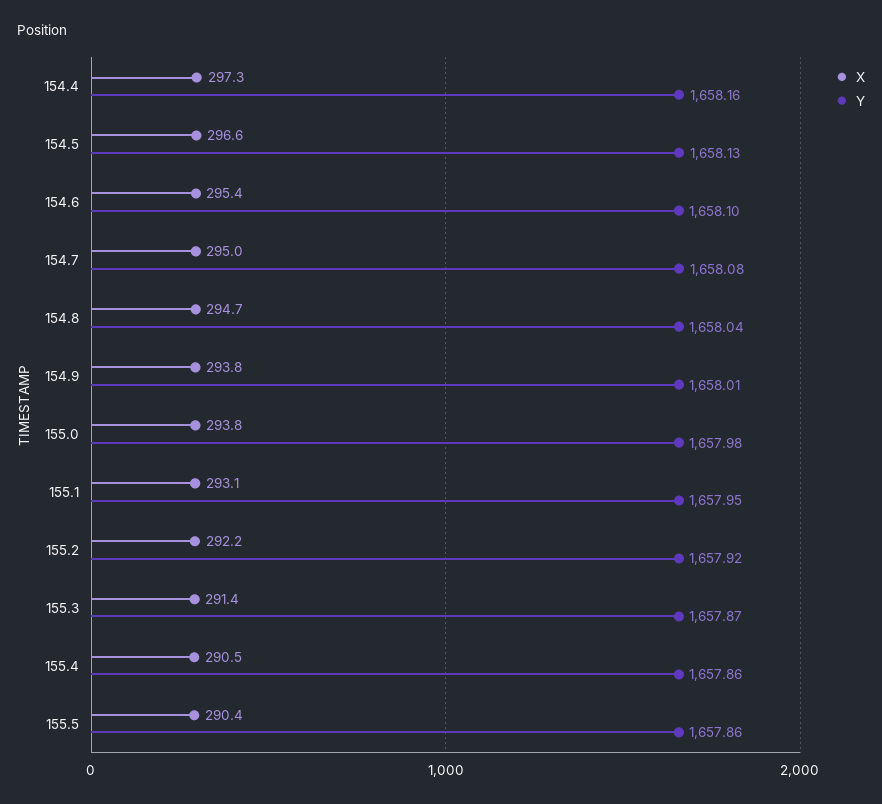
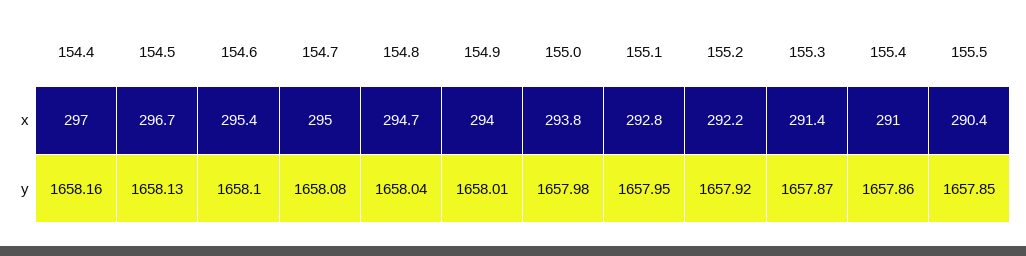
  {
    "X": {
-     "154.4": 297.3,
+     "154.4": 297,
-     "154.5": 296.6,
+     "154.5": 296.7,
      "154.6": 295.4,
      "154.7": 295,
      "154.8": 294.7,
-     "154.9": 293.8,
+     "154.9": 294,
      "155.0": 293.8,
-     "155.1": 293.1,
+     "155.1": 292.8,
      "155.2": 292.2,
      "155.3": 291.4,
-     "155.4": 290.5,
+     "155.4": 291,
      "155.5": 290.4
    },
    "Y": {
      "154.4": 1658.16,
      "154.5": 1658.13,
      "154.6": 1658.1,
      "154.7": 1658.08,
      "154.8": 1658.04,
      "154.9": 1658.01,
      "155.0": 1657.98,
      "155.1": 1657.95,
      "155.2": 1657.92,
      "155.3": 1657.87,
      "155.4": 1657.86,
-     "155.5": 1657.86
+     "155.5": 1657.85
    }
  }

